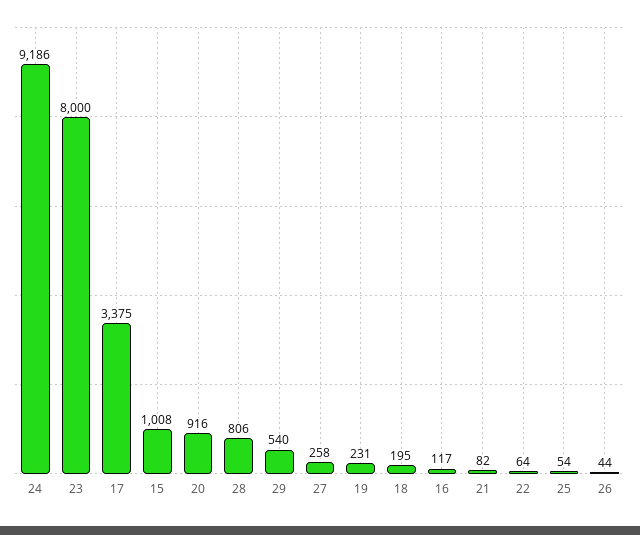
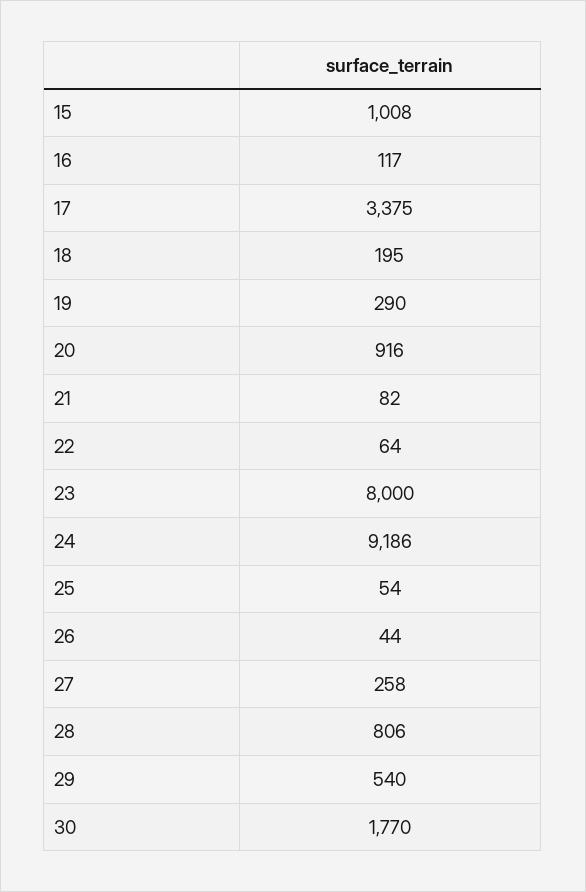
  {
    "24": 9186,
    "23": 8000,
    "17": 3375,
    "15": 1008,
    "20": 916,
    "28": 806,
    "29": 540,
    "27": 258,
-   "19": 231,
+   "19": 290,
    "18": 195,
    "16": 117,
    "21": 82,
    "22": 64,
    "25": 54,
-   "26": 44
+   "26": 44,
+   "30": 1770
  }

